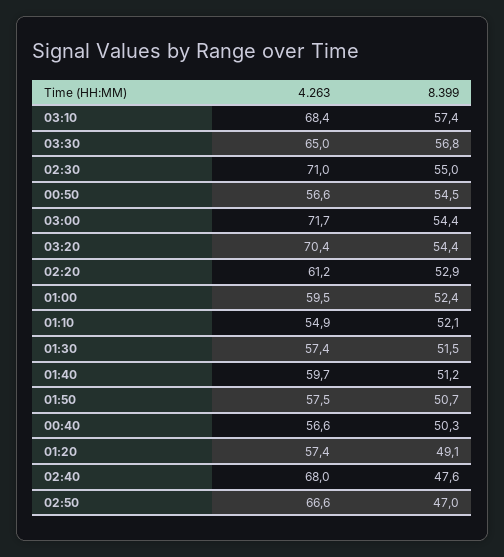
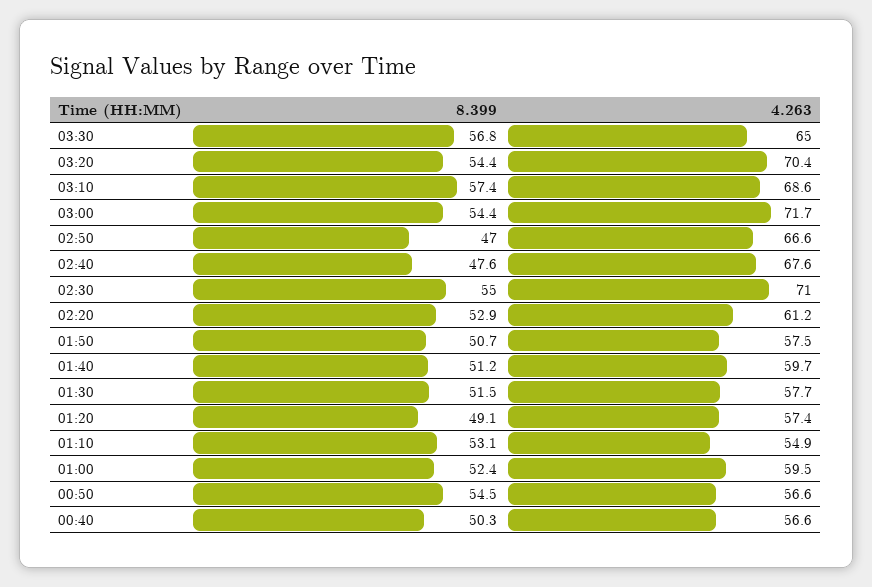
  {
    "4.263": {
-     "03:10": 68.4,
+     "03:10": 68.6,
      "03:30": 65,
      "02:30": 71,
      "00:50": 56.6,
      "03:00": 71.7,
      "03:20": 70.4,
      "02:20": 61.2,
      "01:00": 59.5,
      "01:10": 54.9,
-     "01:30": 57.4,
+     "01:30": 57.7,
      "01:40": 59.7,
      "01:50": 57.5,
      "00:40": 56.6,
      "01:20": 57.4,
-     "02:40": 68,
+     "02:40": 67.6,
      "02:50": 66.6
    },
    "8.399": {
      "03:10": 57.4,
      "03:30": 56.8,
      "02:30": 55,
      "00:50": 54.5,
      "03:00": 54.4,
      "03:20": 54.4,
      "02:20": 52.9,
      "01:00": 52.4,
-     "01:10": 52.1,
+     "01:10": 53.1,
      "01:30": 51.5,
      "01:40": 51.2,
      "01:50": 50.7,
      "00:40": 50.3,
      "01:20": 49.1,
      "02:40": 47.6,
      "02:50": 47
    }
  }

